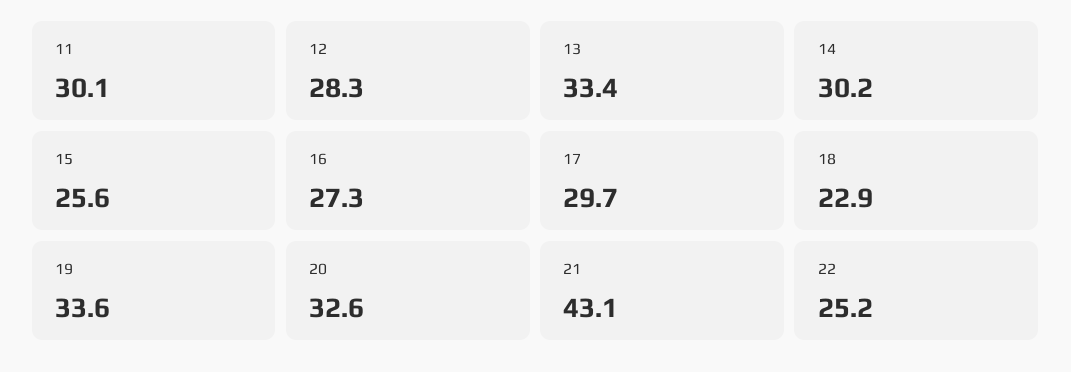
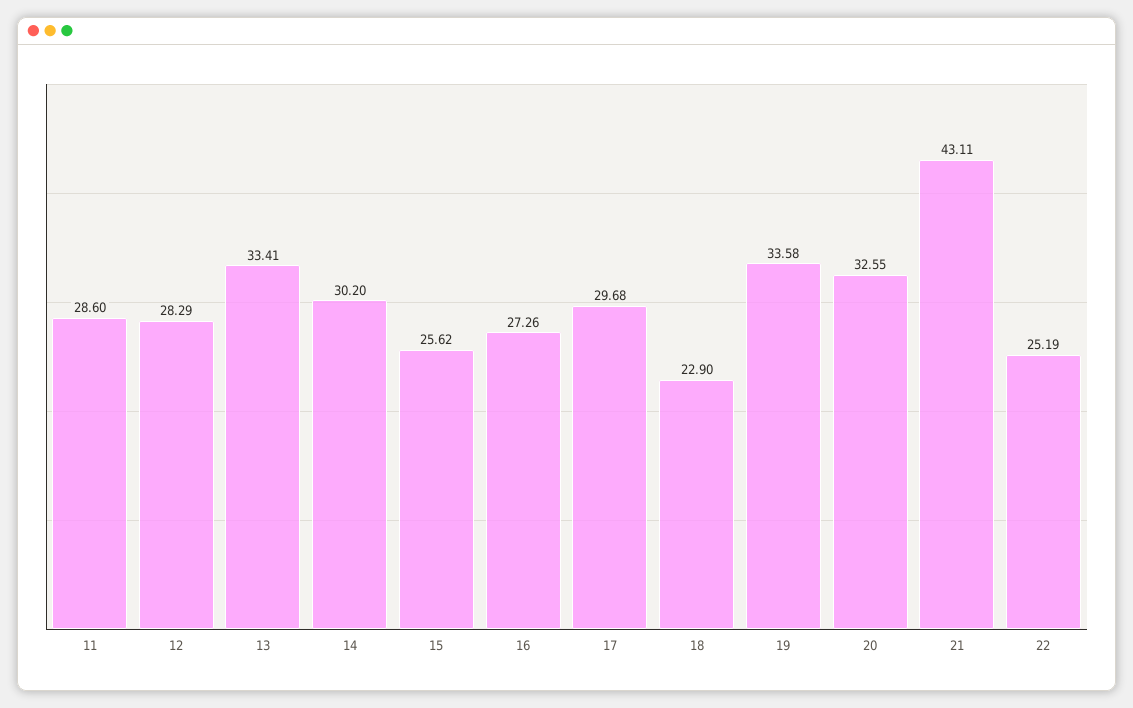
  {
-   "11": 30.1,
+   "11": 28.6,
    "12": 28.29,
    "13": 33.41,
    "14": 30.2,
    "15": 25.62,
    "16": 27.26,
    "17": 29.68,
    "18": 22.9,
    "19": 33.58,
    "20": 32.55,
    "21": 43.11,
    "22": 25.19
  }

